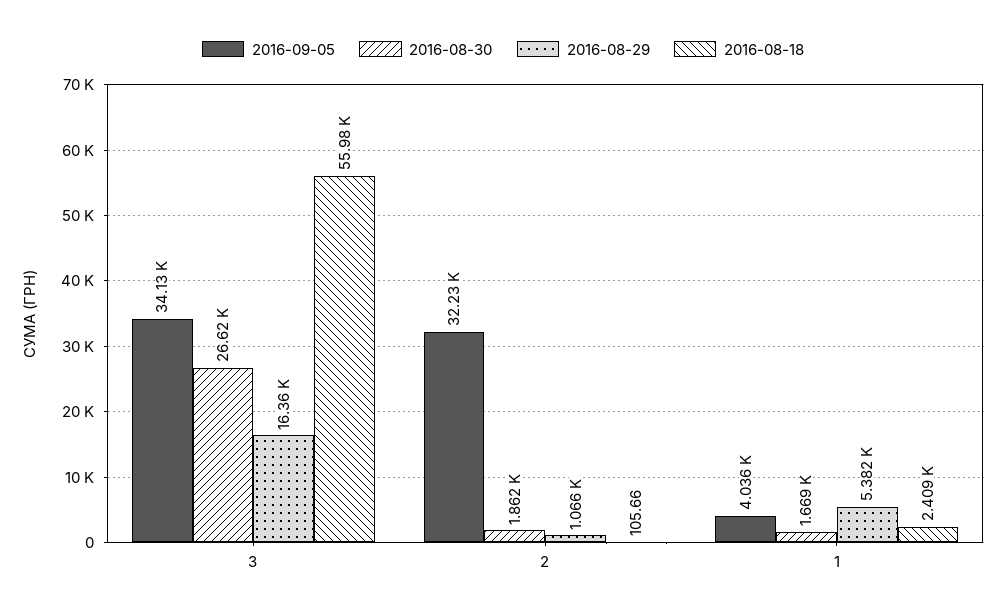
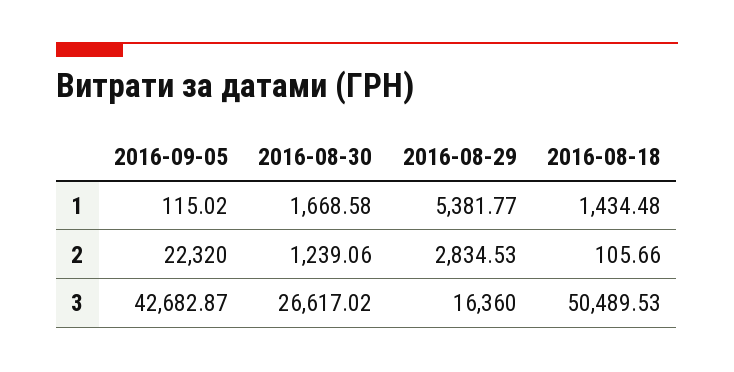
  {
    "2016-09-05": {
-     "3": 34130,
+     "3": 42682.87,
-     "2": 32230,
+     "2": 22320,
-     "1": 4036
+     "1": 115.02
    },
    "2016-08-30": {
      "3": 26617.02,
-     "2": 1862,
+     "2": 1239.06,
      "1": 1668.58
    },
    "2016-08-29": {
      "3": 16360,
-     "2": 1066,
+     "2": 2834.53,
      "1": 5381.77
    },
    "2016-08-18": {
-     "3": 55980,
+     "3": 50489.53,
      "2": 105.66,
-     "1": 2409
+     "1": 1434.48
    }
  }

